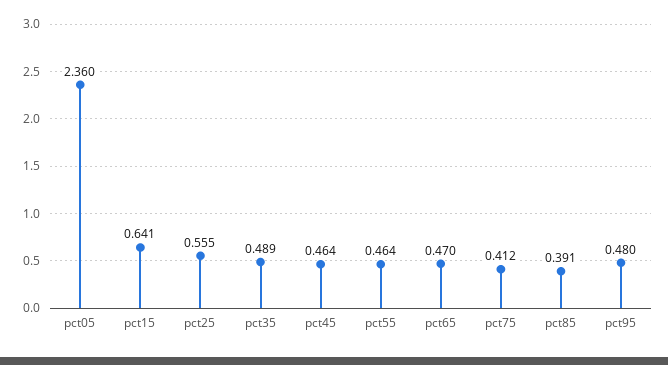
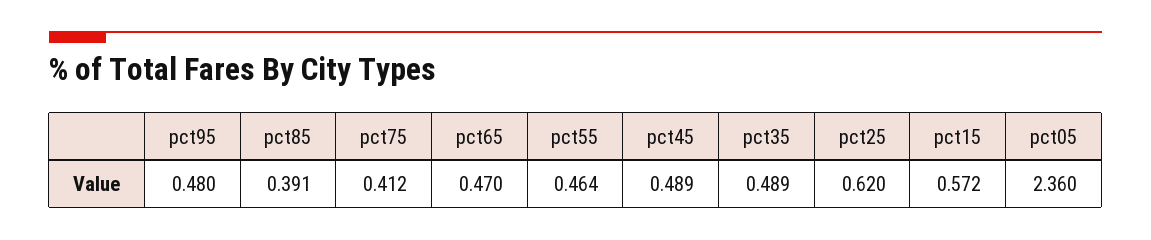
  {
    "pct05": 2.36,
-   "pct15": 0.641,
+   "pct15": 0.572,
-   "pct25": 0.555,
+   "pct25": 0.62,
    "pct35": 0.489,
-   "pct45": 0.464,
+   "pct45": 0.489,
    "pct55": 0.464,
    "pct65": 0.47,
    "pct75": 0.412,
    "pct85": 0.391,
    "pct95": 0.48
  }

